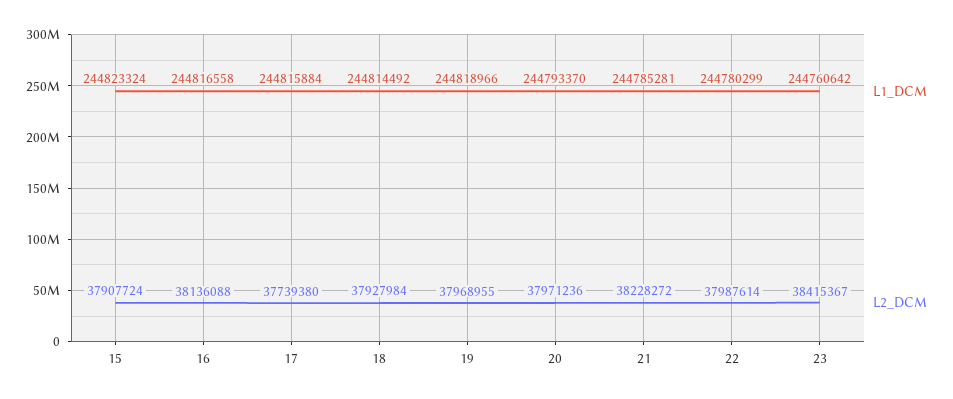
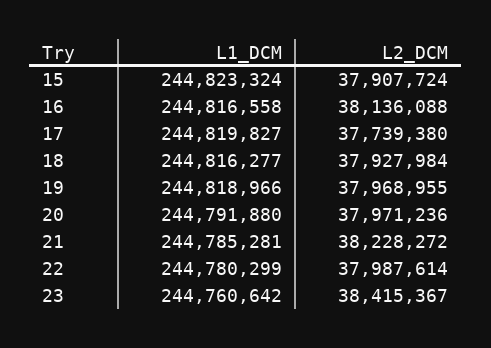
  {
    "L1_DCM": {
      "15": 244823324,
      "16": 244816558,
-     "17": 244815884,
+     "17": 244819827,
-     "18": 244814492,
+     "18": 244816277,
      "19": 244818966,
-     "20": 244793370,
+     "20": 244791880,
      "21": 244785281,
      "22": 244780299,
      "23": 244760642
    },
    "L2_DCM": {
      "15": 37907724,
      "16": 38136088,
      "17": 37739380,
      "18": 37927984,
      "19": 37968955,
      "20": 37971236,
      "21": 38228272,
      "22": 37987614,
      "23": 38415367
    }
  }

